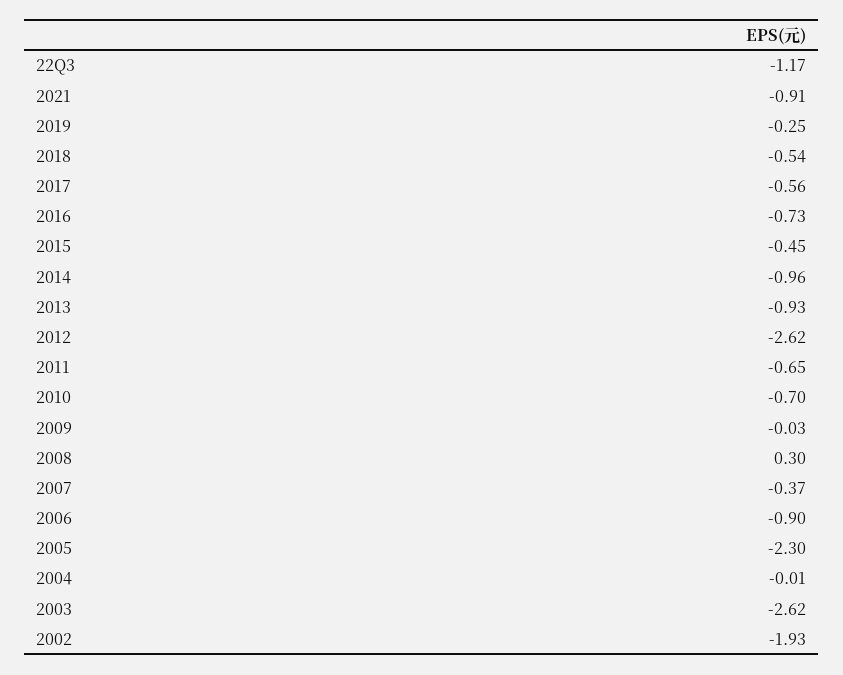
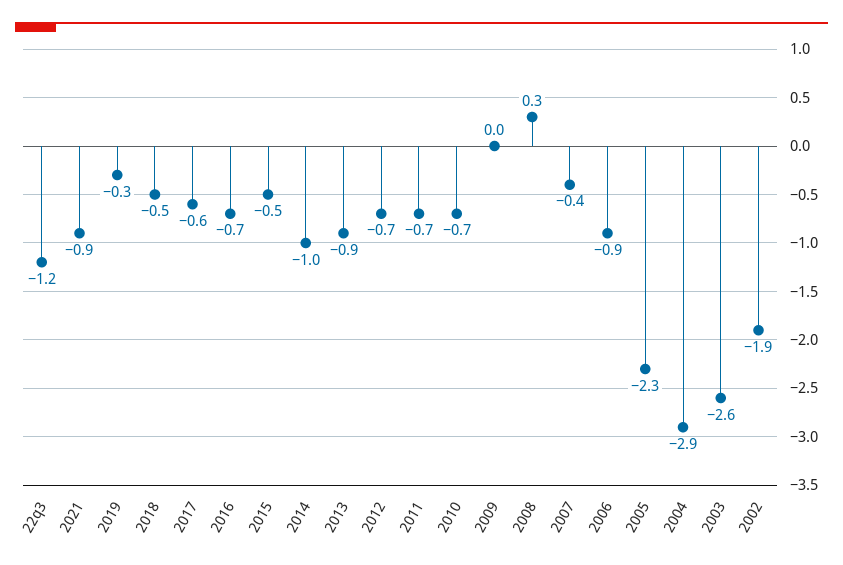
  {
    "22Q3": -1.17,
    "2021": -0.91,
    "2019": -0.25,
    "2018": -0.54,
    "2017": -0.56,
    "2016": -0.73,
    "2015": -0.45,
    "2014": -0.96,
    "2013": -0.93,
-   "2012": -2.62,
+   "2012": -0.7,
    "2011": -0.65,
    "2010": -0.7,
    "2009": -0.03,
    "2008": 0.3,
    "2007": -0.37,
    "2006": -0.9,
    "2005": -2.3,
-   "2004": -0.01,
+   "2004": -2.9,
    "2003": -2.62,
    "2002": -1.93
  }

